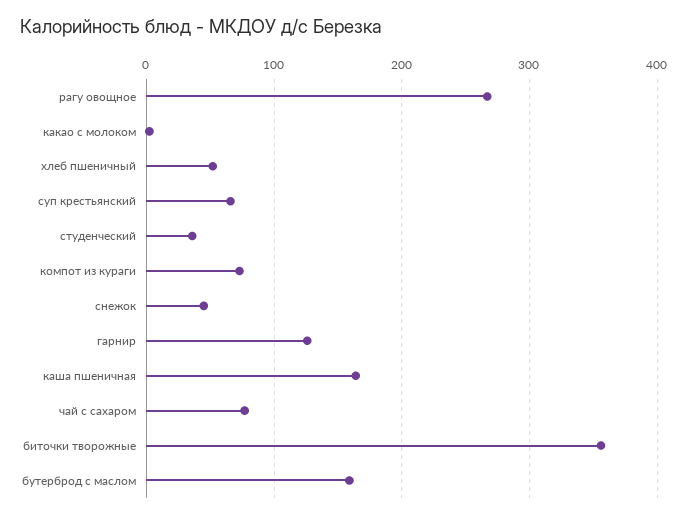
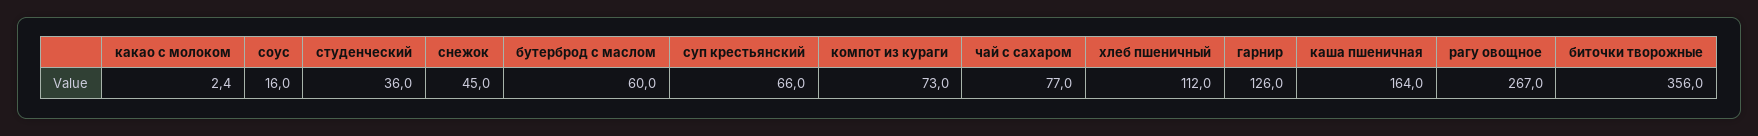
  {
    "рагу овощное": 267,
    "какао с молоком": 2.4,
-   "хлеб пшеничный": 50,
+   "хлеб пшеничный": 112,
    "суп крестьянский": 66,
    "студенческий": 36,
    "компот из кураги": 73,
    "снежок": 45,
    "гарнир": 126,
    "каша пшеничная": 164,
    "чай с сахаром": 77,
    "биточки творожные": 356,
-   "бутерброд с маслом": 160
+   "бутерброд с маслом": 60,
+   "соус": 16
  }

